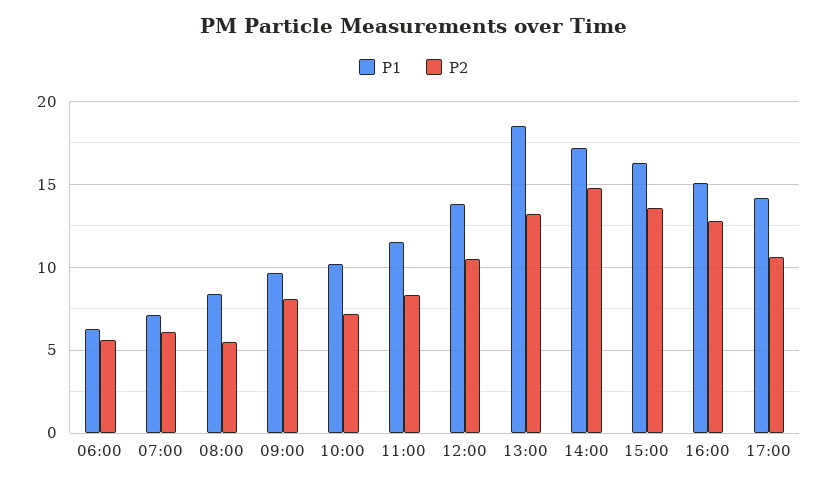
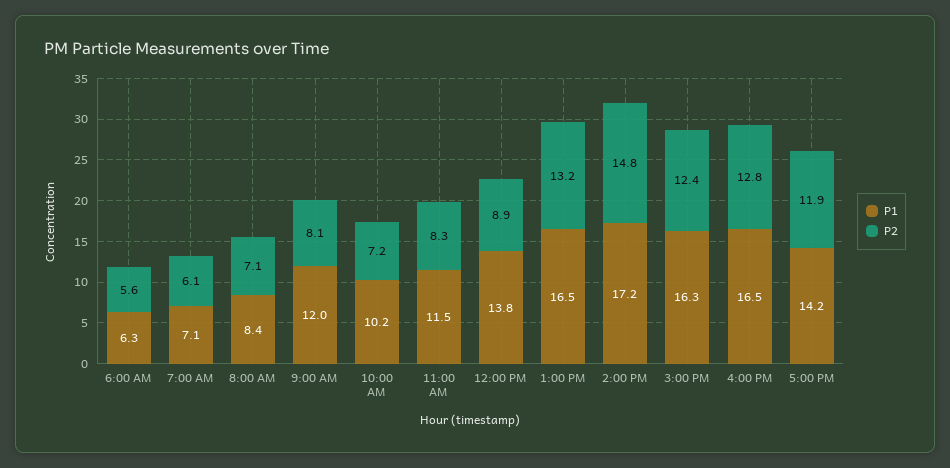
  {
    "P1": {
      "06:00": 6.3,
      "07:00": 7.1,
      "08:00": 8.4,
-     "09:00": 9.5,
+     "09:00": 12,
      "10:00": 10.2,
      "11:00": 11.5,
      "12:00": 13.8,
-     "13:00": 18.5,
+     "13:00": 16.5,
      "14:00": 17.2,
      "15:00": 16.3,
-     "16:00": 15,
+     "16:00": 16.5,
      "17:00": 14.2
    },
    "P2": {
      "06:00": 5.6,
      "07:00": 6.1,
-     "08:00": 5.5,
+     "08:00": 7.1,
      "09:00": 8.1,
      "10:00": 7.2,
      "11:00": 8.3,
-     "12:00": 10.5,
+     "12:00": 8.9,
      "13:00": 13.2,
      "14:00": 14.8,
-     "15:00": 13.5,
+     "15:00": 12.4,
      "16:00": 12.8,
-     "17:00": 10.5
+     "17:00": 11.9
    }
  }

